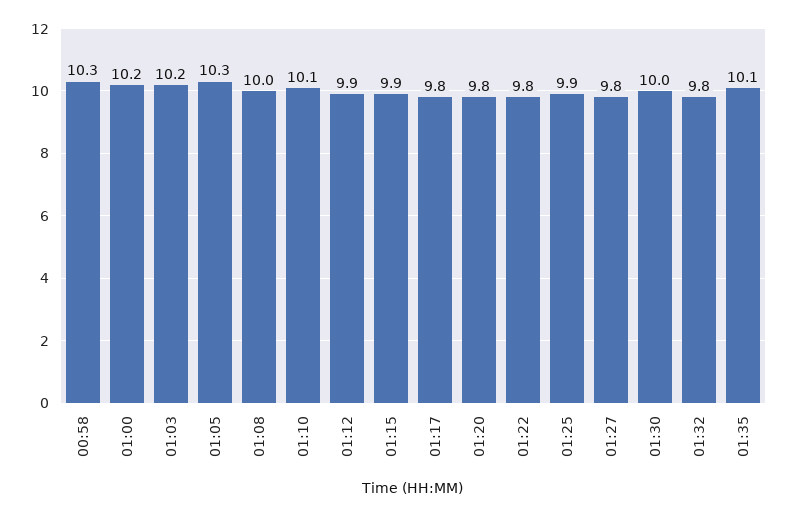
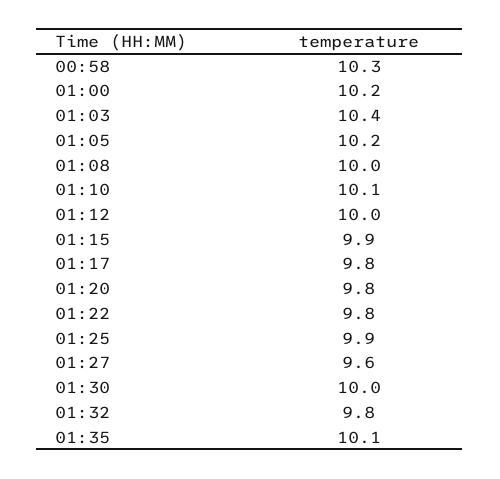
  {
    "00:58": 10.3,
    "01:00": 10.2,
-   "01:03": 10.2,
+   "01:03": 10.4,
-   "01:05": 10.3,
+   "01:05": 10.2,
    "01:08": 10,
    "01:10": 10.1,
-   "01:12": 9.9,
+   "01:12": 10,
    "01:15": 9.9,
    "01:17": 9.8,
    "01:20": 9.8,
    "01:22": 9.8,
    "01:25": 9.9,
-   "01:27": 9.8,
+   "01:27": 9.6,
    "01:30": 10,
    "01:32": 9.8,
    "01:35": 10.1
  }

